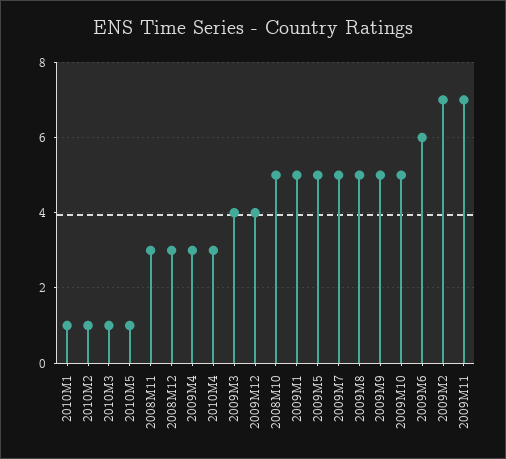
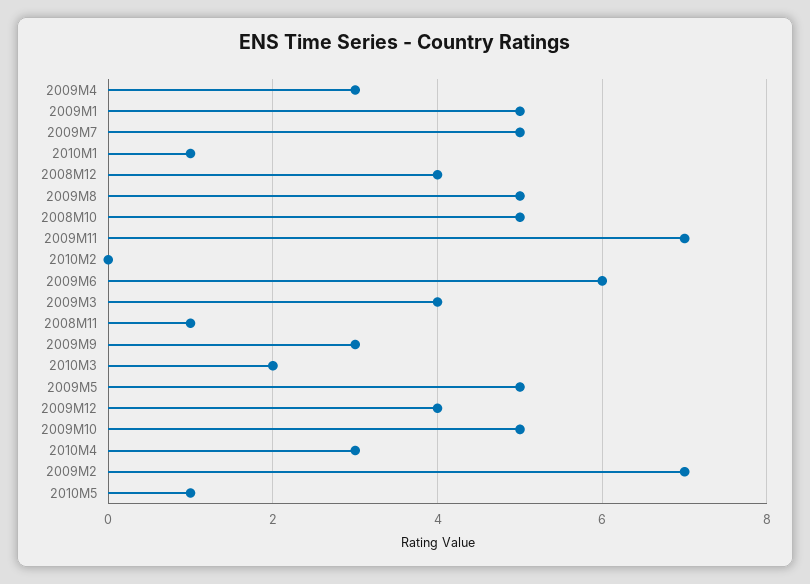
  {
    "2010M1": 1,
-   "2010M2": 1,
+   "2010M2": 0,
-   "2010M3": 1,
+   "2010M3": 2,
    "2010M5": 1,
-   "2008M11": 3,
+   "2008M11": 1,
-   "2008M12": 3,
+   "2008M12": 4,
    "2009M4": 3,
    "2010M4": 3,
    "2009M3": 4,
    "2009M12": 4,
    "2008M10": 5,
    "2009M1": 5,
    "2009M5": 5,
    "2009M7": 5,
    "2009M8": 5,
-   "2009M9": 5,
+   "2009M9": 3,
    "2009M10": 5,
    "2009M6": 6,
    "2009M2": 7,
    "2009M11": 7
  }

